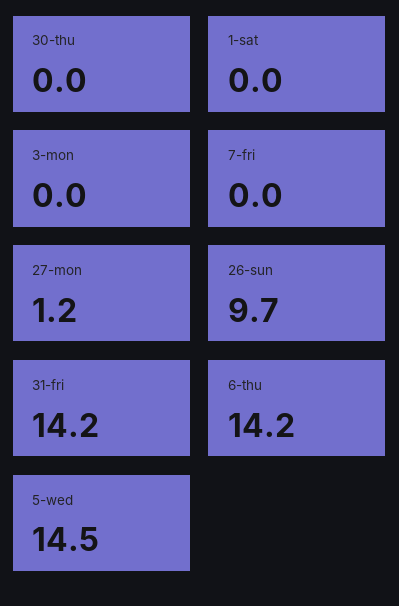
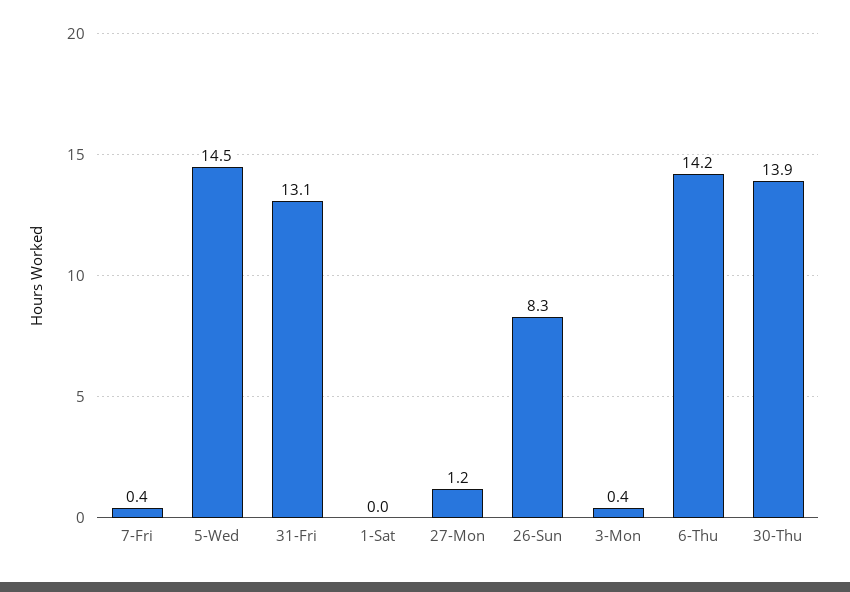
  {
-   "30-thu": 0,
+   "30-thu": 13.9,
    "1-sat": 0,
-   "3-mon": 0,
+   "3-mon": 0.4,
-   "7-fri": 0,
+   "7-fri": 0.4,
    "27-mon": 1.2,
-   "26-sun": 9.7,
+   "26-sun": 8.3,
-   "31-fri": 14.2,
+   "31-fri": 13.1,
    "6-thu": 14.2,
    "5-wed": 14.5
  }

